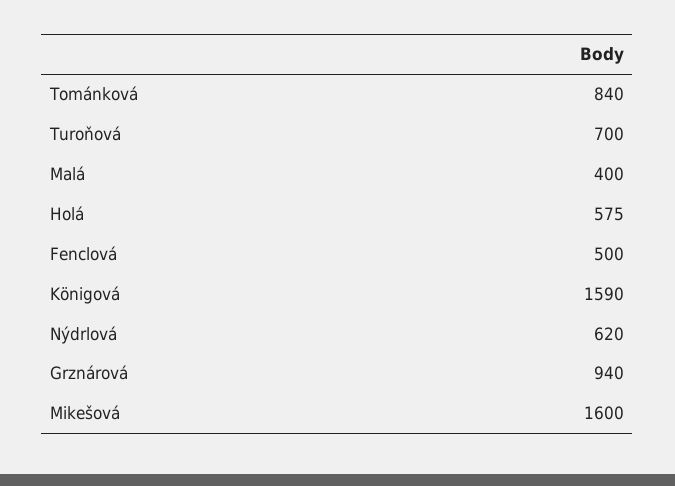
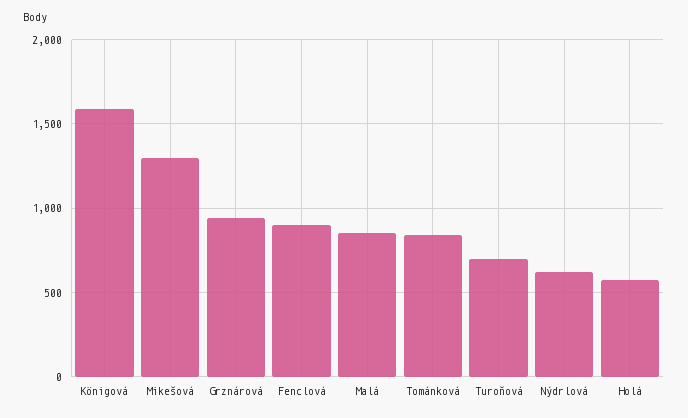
  {
    "Tománková": 840,
    "Turoňová": 700,
-   "Malá": 400,
+   "Malá": 850,
    "Holá": 575,
-   "Fenclová": 500,
+   "Fenclová": 900,
    "Königová": 1590,
    "Nýdrlová": 620,
    "Grznárová": 940,
-   "Mikešová": 1600
+   "Mikešová": 1300
  }

